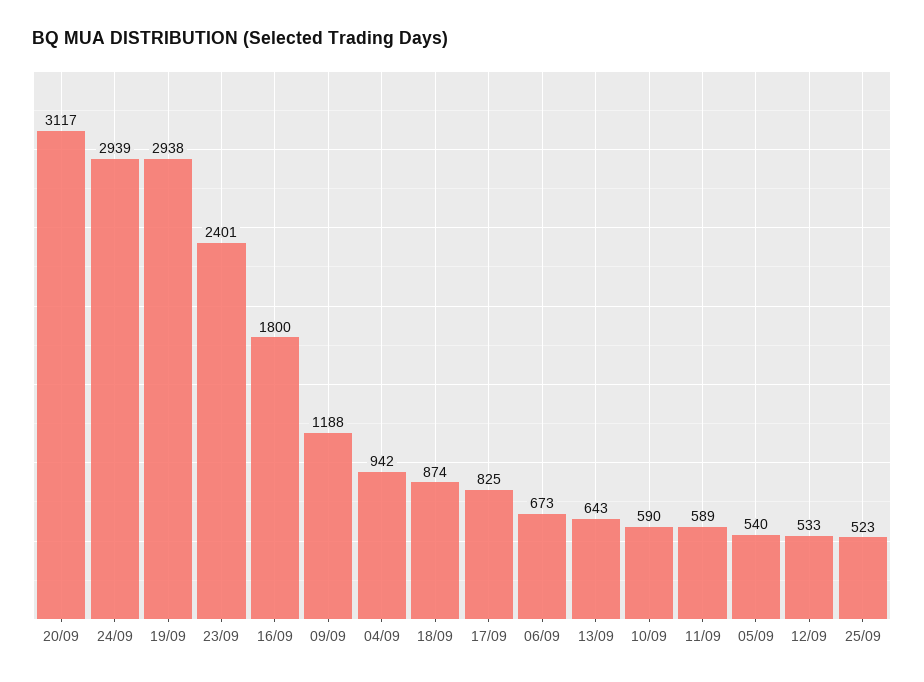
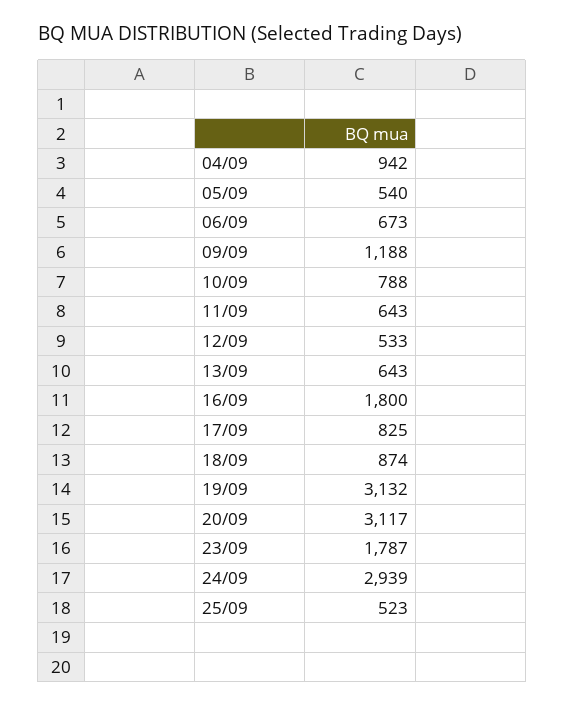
  {
    "20/09": 3117,
    "24/09": 2939,
-   "19/09": 2938,
+   "19/09": 3132,
-   "23/09": 2401,
+   "23/09": 1787,
    "16/09": 1800,
    "09/09": 1188,
    "04/09": 942,
    "18/09": 874,
    "17/09": 825,
    "06/09": 673,
    "13/09": 643,
-   "10/09": 590,
+   "10/09": 788,
-   "11/09": 589,
+   "11/09": 643,
    "05/09": 540,
    "12/09": 533,
    "25/09": 523
  }

